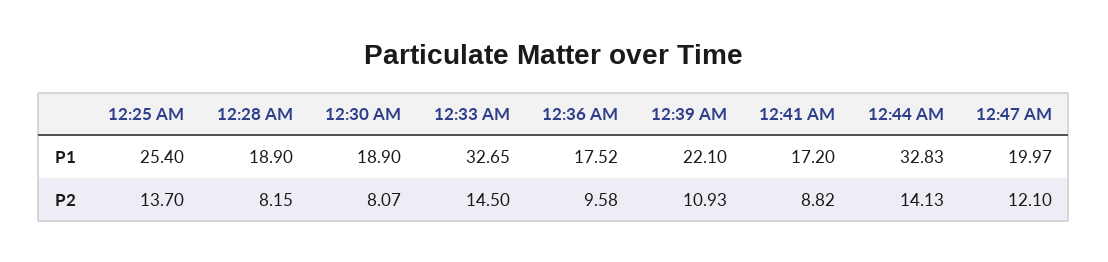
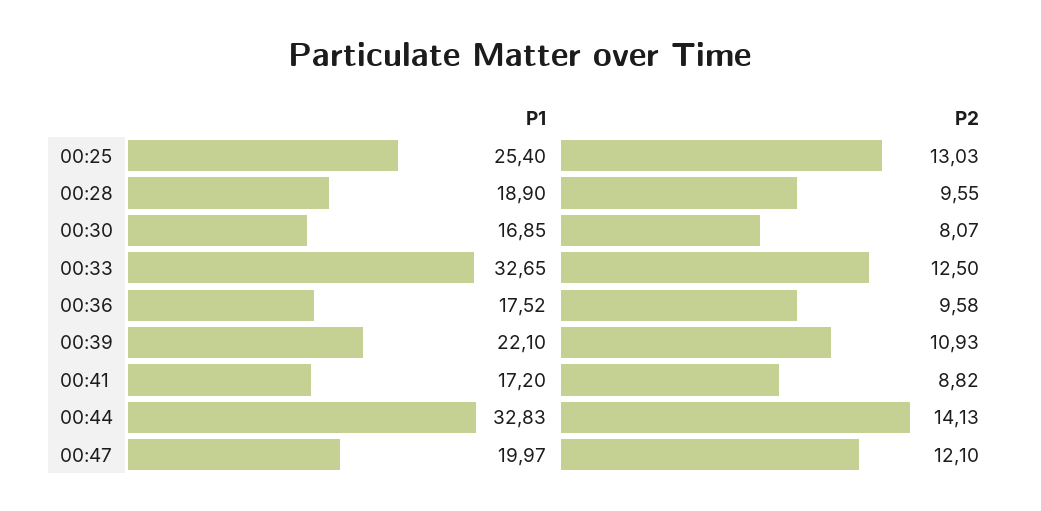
  {
    "12:25 AM": {
      "P1": 25.4,
-     "P2": 13.7
+     "P2": 13.03
    },
    "12:28 AM": {
      "P1": 18.9,
-     "P2": 8.15
+     "P2": 9.55
    },
    "12:30 AM": {
-     "P1": 18.9,
+     "P1": 16.85,
      "P2": 8.07
    },
    "12:33 AM": {
      "P1": 32.65,
-     "P2": 14.5
+     "P2": 12.5
    },
    "12:36 AM": {
      "P1": 17.52,
      "P2": 9.58
    },
    "12:39 AM": {
      "P1": 22.1,
      "P2": 10.93
    },
    "12:41 AM": {
      "P1": 17.2,
      "P2": 8.82
    },
    "12:44 AM": {
      "P1": 32.83,
      "P2": 14.13
    },
    "12:47 AM": {
      "P1": 19.97,
      "P2": 12.1
    }
  }

